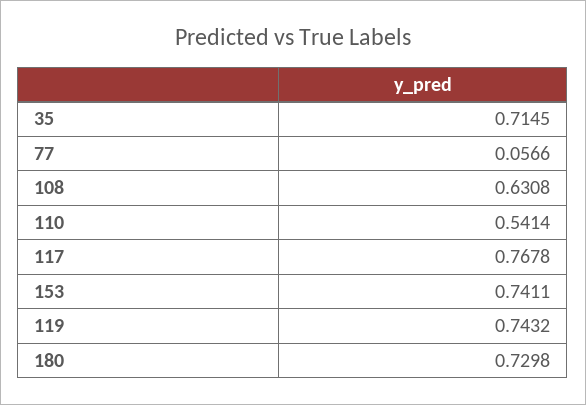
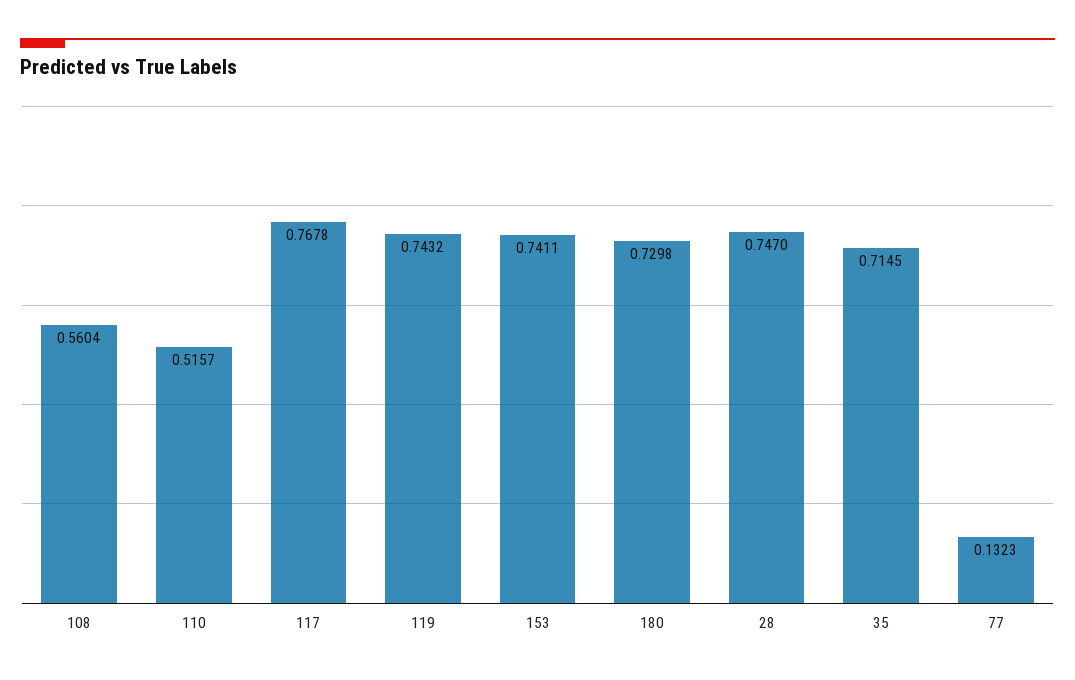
  {
    "35": 0.7145,
-   "77": 0.0566,
+   "77": 0.1323,
-   "108": 0.6308,
+   "108": 0.5604,
-   "110": 0.5414,
+   "110": 0.5157,
    "117": 0.7678,
    "153": 0.7411,
    "119": 0.7432,
-   "180": 0.7298
+   "180": 0.7298,
+   "28": 0.747
  }

